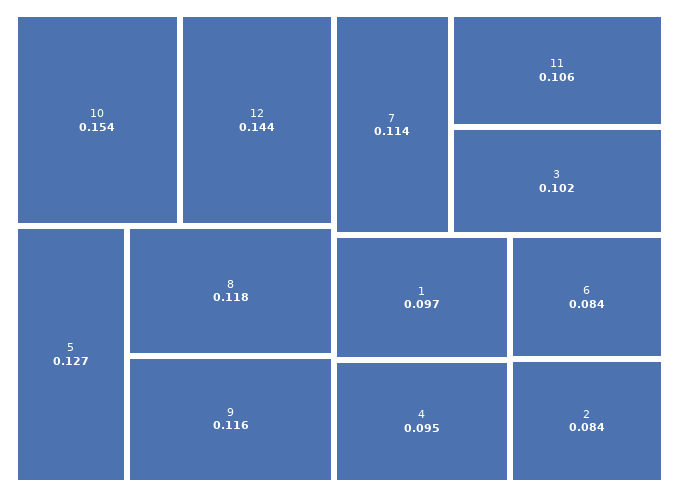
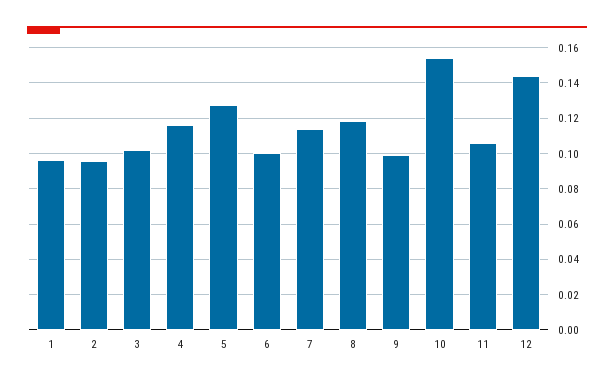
  {
    "10": 0.154,
    "12": 0.144,
    "5": 0.127,
    "8": 0.118,
-   "9": 0.116,
+   "9": 0.1,
    "7": 0.114,
    "11": 0.106,
    "3": 0.102,
    "1": 0.097,
-   "4": 0.095,
+   "4": 0.115,
-   "6": 0.084,
+   "6": 0.1,
-   "2": 0.084
+   "2": 0.095
  }

